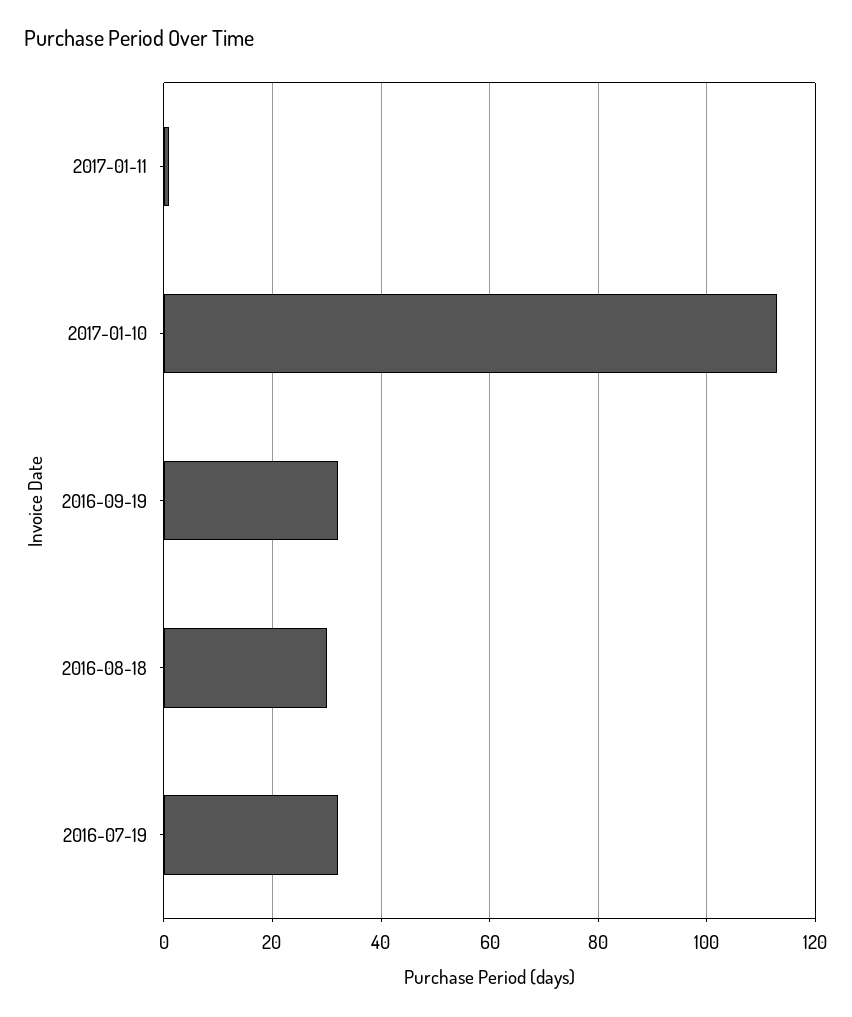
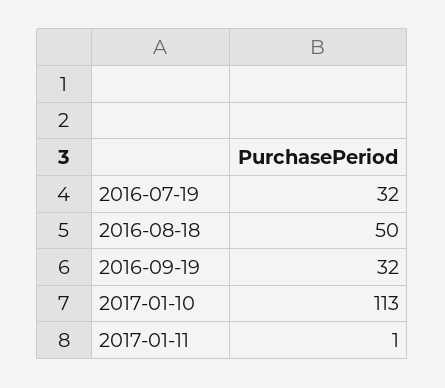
  {
    "2017-01-11": 1,
    "2017-01-10": 113,
    "2016-09-19": 32,
-   "2016-08-18": 30,
+   "2016-08-18": 50,
    "2016-07-19": 32
  }

